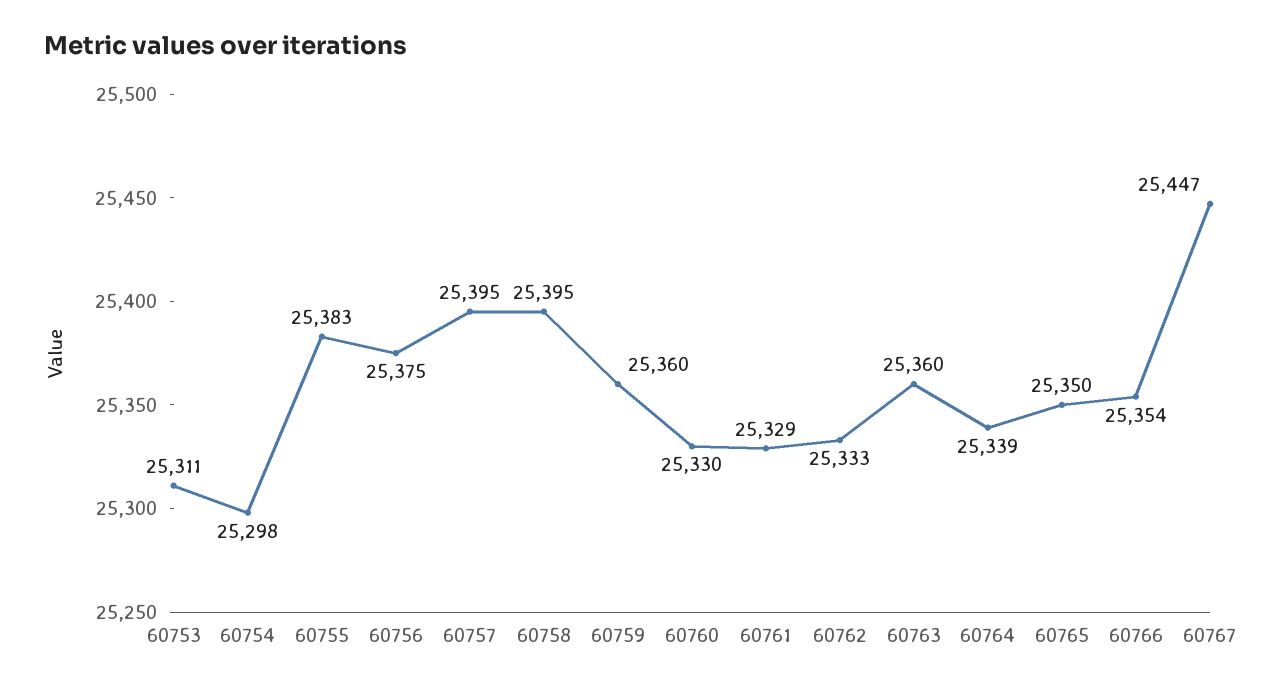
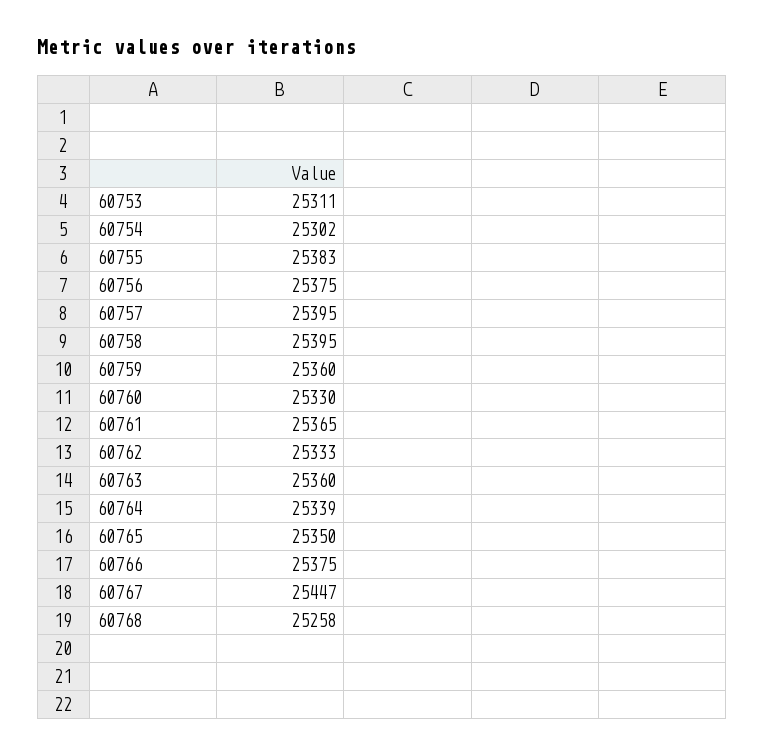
  {
    "60753": 25311,
-   "60754": 25298,
+   "60754": 25302,
    "60755": 25383,
    "60756": 25375,
    "60757": 25395,
    "60758": 25395,
    "60759": 25360,
    "60760": 25330,
-   "60761": 25329,
+   "60761": 25365,
    "60762": 25333,
    "60763": 25360,
    "60764": 25339,
    "60765": 25350,
-   "60766": 25354,
+   "60766": 25375,
-   "60767": 25447
+   "60767": 25447,
+   "60768": 25258
  }

